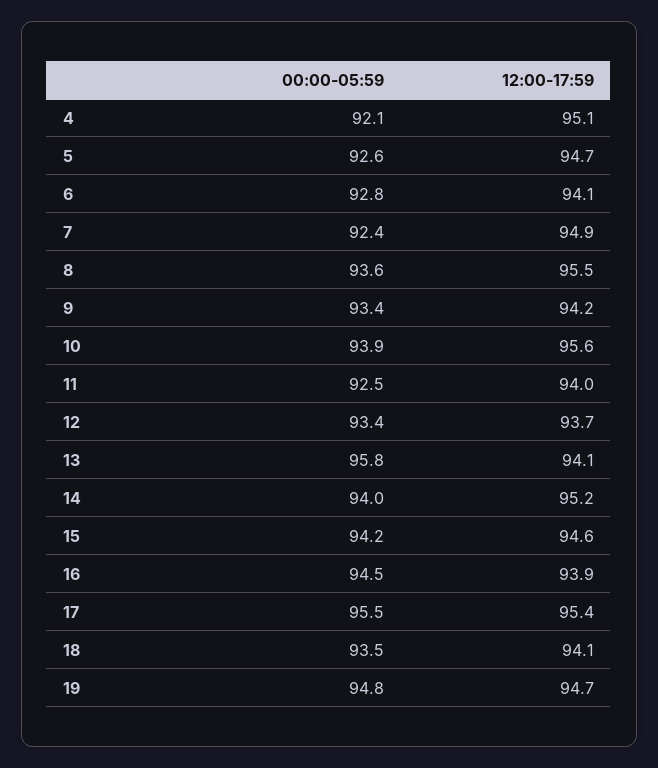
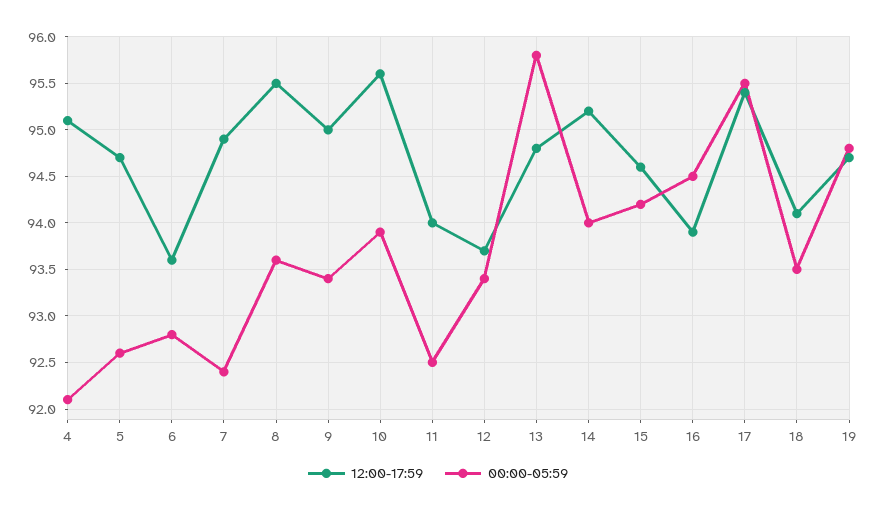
  {
    "00:00-05:59": {
      "4": 92.1,
      "5": 92.6,
      "6": 92.8,
      "7": 92.4,
      "8": 93.6,
      "9": 93.4,
      "10": 93.9,
      "11": 92.5,
      "12": 93.4,
      "13": 95.8,
      "14": 94,
      "15": 94.2,
      "16": 94.5,
      "17": 95.5,
      "18": 93.5,
      "19": 94.8
    },
    "12:00-17:59": {
      "4": 95.1,
      "5": 94.7,
-     "6": 94.1,
+     "6": 93.6,
      "7": 94.9,
      "8": 95.5,
-     "9": 94.2,
+     "9": 95,
      "10": 95.6,
      "11": 94,
      "12": 93.7,
-     "13": 94.1,
+     "13": 94.8,
      "14": 95.2,
      "15": 94.6,
      "16": 93.9,
      "17": 95.4,
      "18": 94.1,
      "19": 94.7
    }
  }

